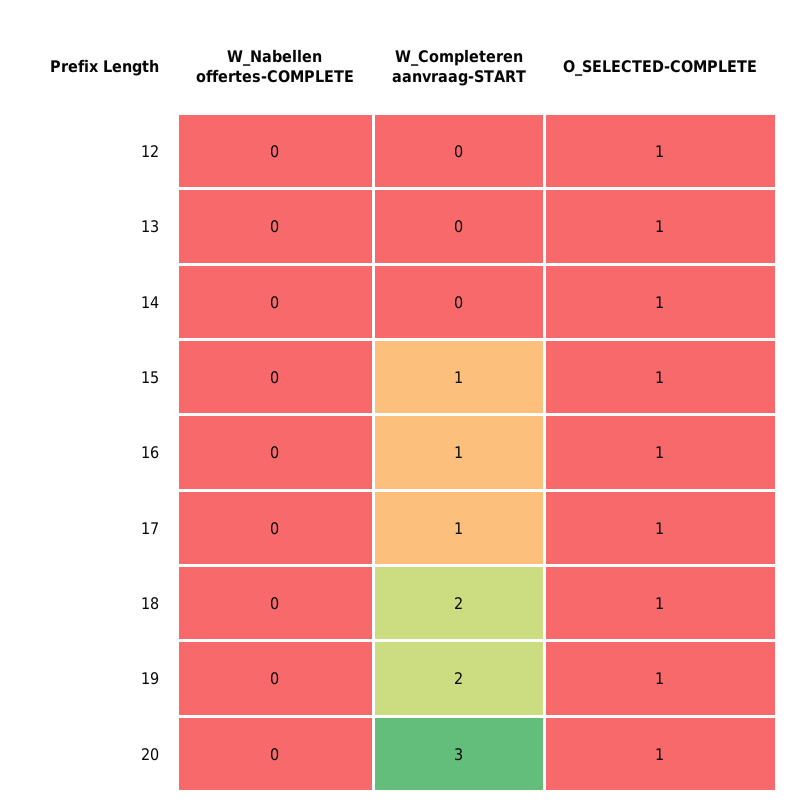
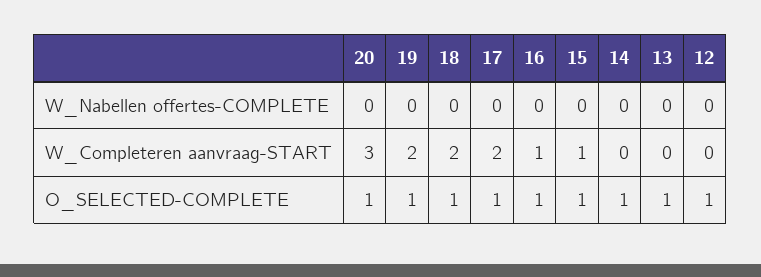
  {
    "W_Nabellen offertes-COMPLETE": {
      "12": 0,
      "13": 0,
      "14": 0,
      "15": 0,
      "16": 0,
      "17": 0,
      "18": 0,
      "19": 0,
      "20": 0
    },
    "W_Completeren aanvraag-START": {
      "12": 0,
      "13": 0,
      "14": 0,
      "15": 1,
      "16": 1,
-     "17": 1,
+     "17": 2,
      "18": 2,
      "19": 2,
      "20": 3
    },
    "O_SELECTED-COMPLETE": {
      "12": 1,
      "13": 1,
      "14": 1,
      "15": 1,
      "16": 1,
      "17": 1,
      "18": 1,
      "19": 1,
      "20": 1
    }
  }

